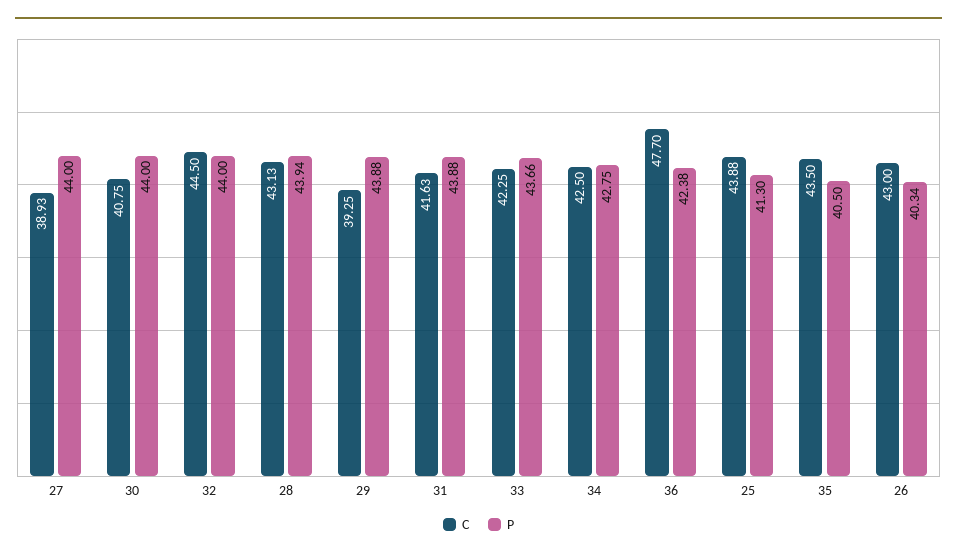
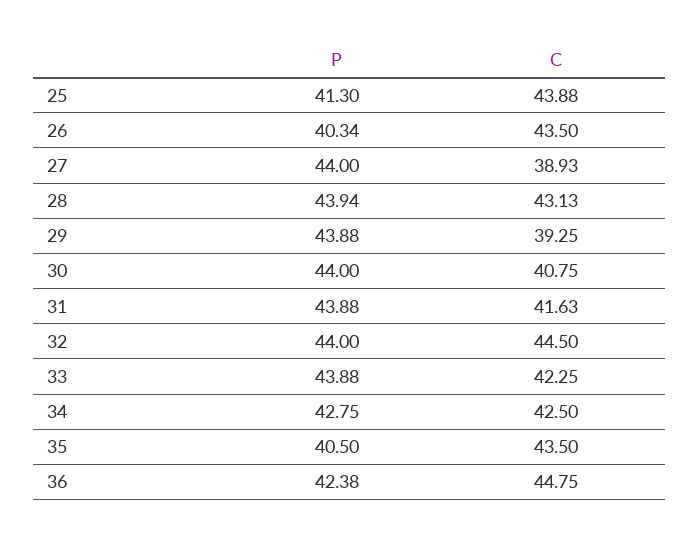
  {
    "C": {
      "27": 38.93,
      "30": 40.75,
      "32": 44.5,
      "28": 43.13,
      "29": 39.25,
      "31": 41.63,
      "33": 42.25,
      "34": 42.5,
-     "36": 47.7,
+     "36": 44.75,
      "25": 43.88,
      "35": 43.5,
-     "26": 43
+     "26": 43.5
    },
    "P": {
      "27": 44,
      "30": 44,
      "32": 44,
      "28": 43.94,
      "29": 43.88,
      "31": 43.88,
-     "33": 43.66,
+     "33": 43.88,
      "34": 42.75,
      "36": 42.38,
      "25": 41.3,
      "35": 40.5,
      "26": 40.34
    }
  }

